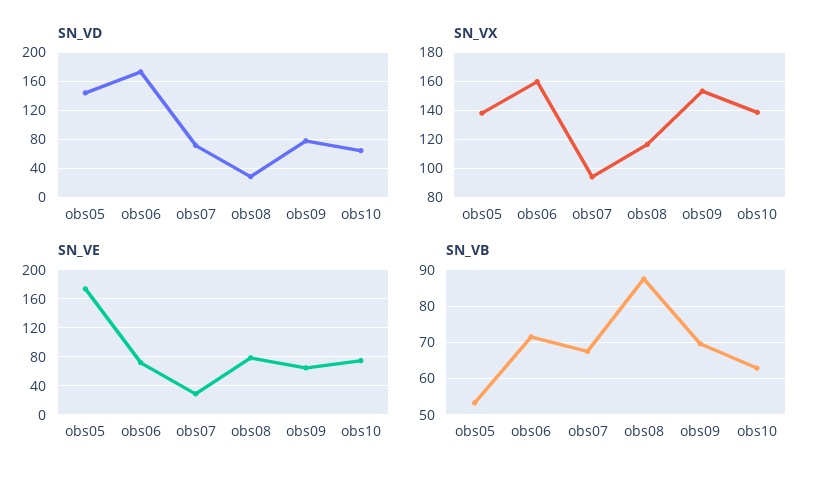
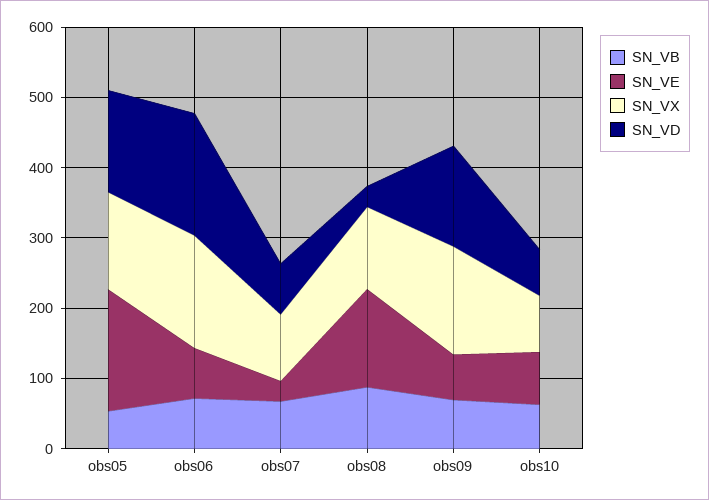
  {
    "SN_VD": {
      "obs05": 140,
      "obs06": 170,
      "obs07": 70,
      "obs08": 30,
-     "obs09": 80,
+     "obs09": 140,
      "obs10": 60
    },
    "SN_VX": {
      "obs05": 140,
      "obs06": 160,
      "obs07": 95,
      "obs08": 115,
      "obs09": 155,
-     "obs10": 140
+     "obs10": 80
    },
    "SN_VE": {
      "obs05": 170,
      "obs06": 70,
      "obs07": 30,
-     "obs08": 80,
+     "obs08": 140,
      "obs09": 60,
      "obs10": 70
    },
    "SN_VB": {
      "obs05": 54,
      "obs06": 72,
      "obs07": 68,
      "obs08": 88,
      "obs09": 70,
      "obs10": 62
    }
  }

